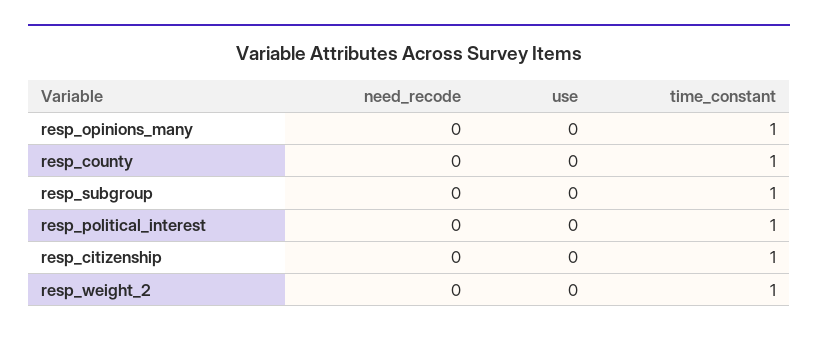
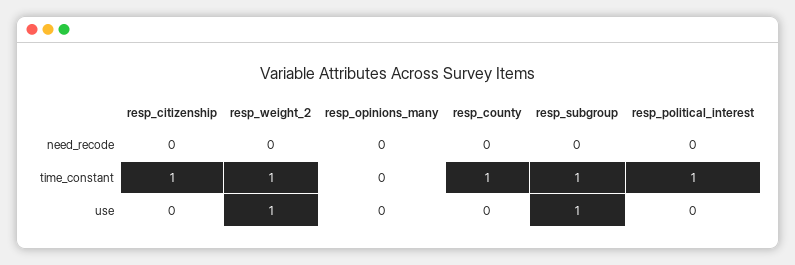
  {
    "need_recode": {
      "resp_opinions_many": 0,
      "resp_county": 0,
      "resp_subgroup": 0,
      "resp_political_interest": 0,
      "resp_citizenship": 0,
      "resp_weight_2": 0
    },
    "use": {
      "resp_opinions_many": 0,
      "resp_county": 0,
-     "resp_subgroup": 0,
+     "resp_subgroup": 1,
      "resp_political_interest": 0,
      "resp_citizenship": 0,
-     "resp_weight_2": 0
+     "resp_weight_2": 1
    },
    "time_constant": {
-     "resp_opinions_many": 1,
+     "resp_opinions_many": 0,
      "resp_county": 1,
      "resp_subgroup": 1,
      "resp_political_interest": 1,
      "resp_citizenship": 1,
      "resp_weight_2": 1
    }
  }

